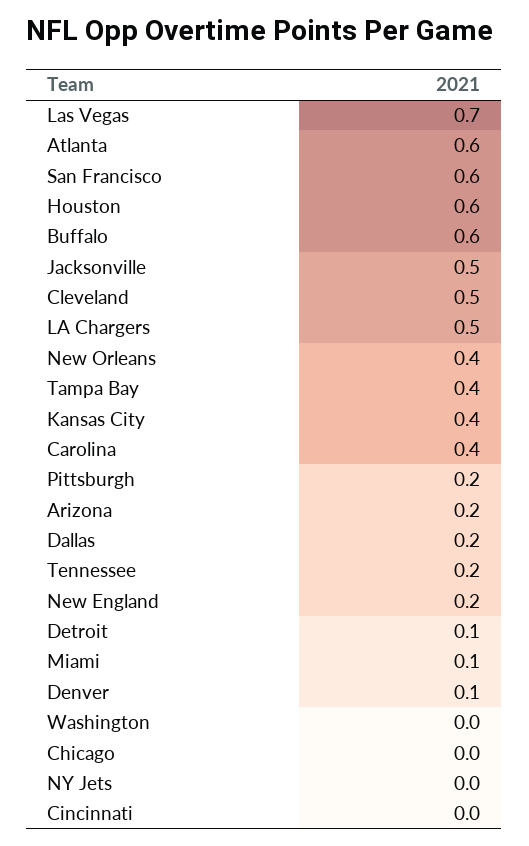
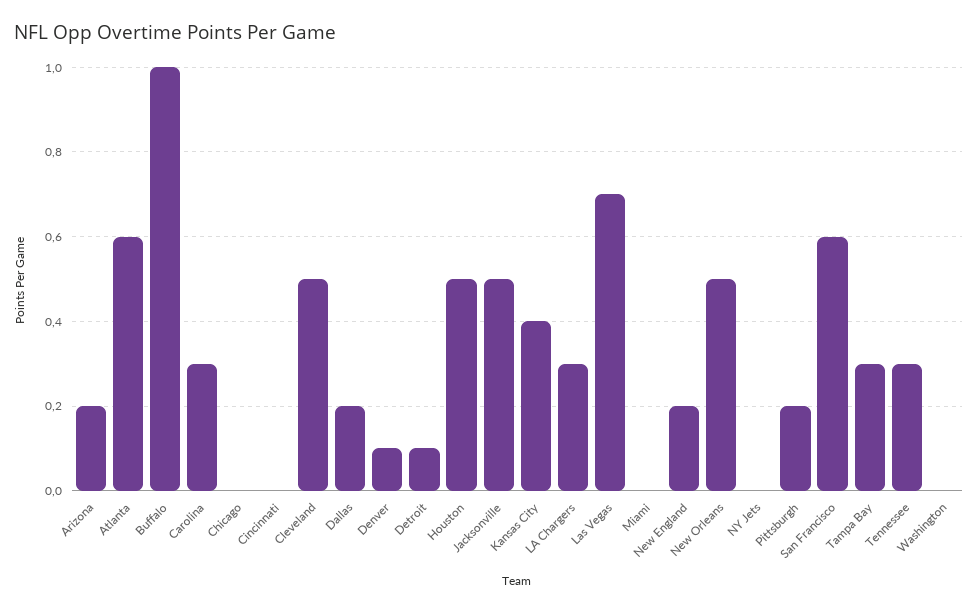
  {
    "Las Vegas": 0.7,
    "Atlanta": 0.6,
    "San Francisco": 0.6,
-   "Houston": 0.6,
+   "Houston": 0.5,
-   "Buffalo": 0.6,
+   "Buffalo": 1,
    "Jacksonville": 0.5,
    "Cleveland": 0.5,
-   "LA Chargers": 0.5,
+   "LA Chargers": 0.3,
-   "New Orleans": 0.4,
+   "New Orleans": 0.5,
-   "Tampa Bay": 0.4,
+   "Tampa Bay": 0.3,
    "Kansas City": 0.4,
-   "Carolina": 0.4,
+   "Carolina": 0.3,
    "Pittsburgh": 0.2,
    "Arizona": 0.2,
    "Dallas": 0.2,
-   "Tennessee": 0.2,
+   "Tennessee": 0.3,
    "New England": 0.2,
    "Detroit": 0.1,
-   "Miami": 0.1,
+   "Miami": 0,
    "Denver": 0.1,
    "Washington": 0,
    "Chicago": 0,
    "NY Jets": 0,
    "Cincinnati": 0
  }

